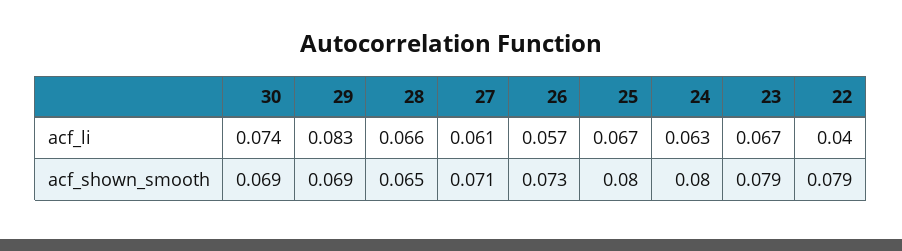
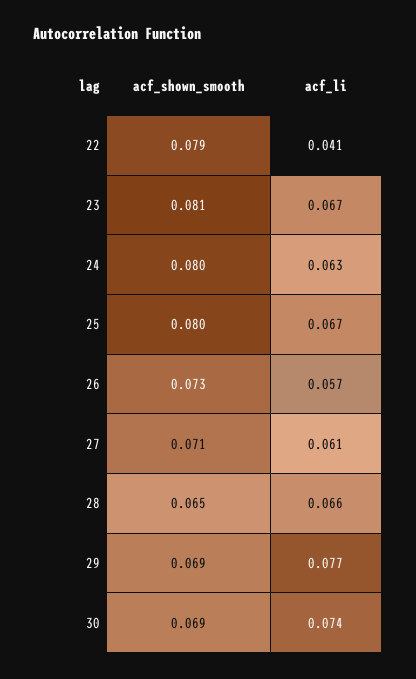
  {
    "30": {
      "acf_li": 0.074,
      "acf_shown_smooth": 0.069
    },
    "29": {
-     "acf_li": 0.083,
+     "acf_li": 0.077,
      "acf_shown_smooth": 0.069
    },
    "28": {
      "acf_li": 0.066,
      "acf_shown_smooth": 0.065
    },
    "27": {
      "acf_li": 0.061,
      "acf_shown_smooth": 0.071
    },
    "26": {
      "acf_li": 0.057,
      "acf_shown_smooth": 0.073
    },
    "25": {
      "acf_li": 0.067,
      "acf_shown_smooth": 0.08
    },
    "24": {
      "acf_li": 0.063,
      "acf_shown_smooth": 0.08
    },
    "23": {
      "acf_li": 0.067,
-     "acf_shown_smooth": 0.079
+     "acf_shown_smooth": 0.081
    },
    "22": {
-     "acf_li": 0.04,
+     "acf_li": 0.041,
      "acf_shown_smooth": 0.079
    }
  }

